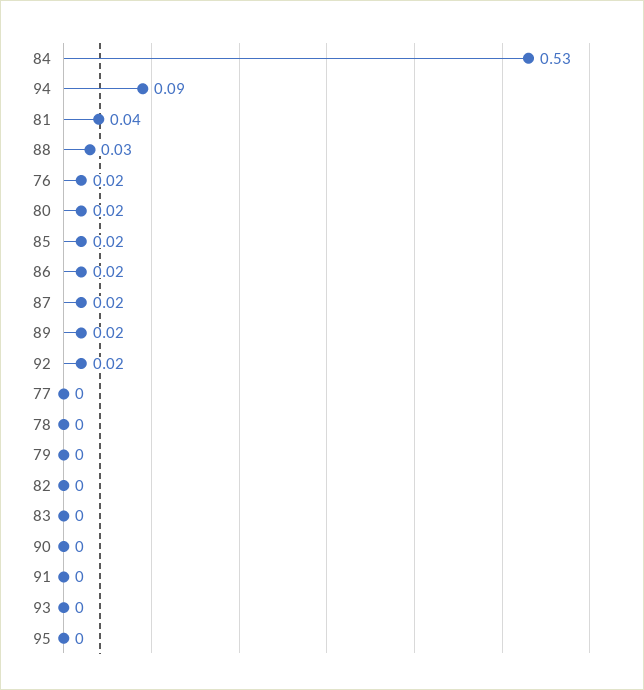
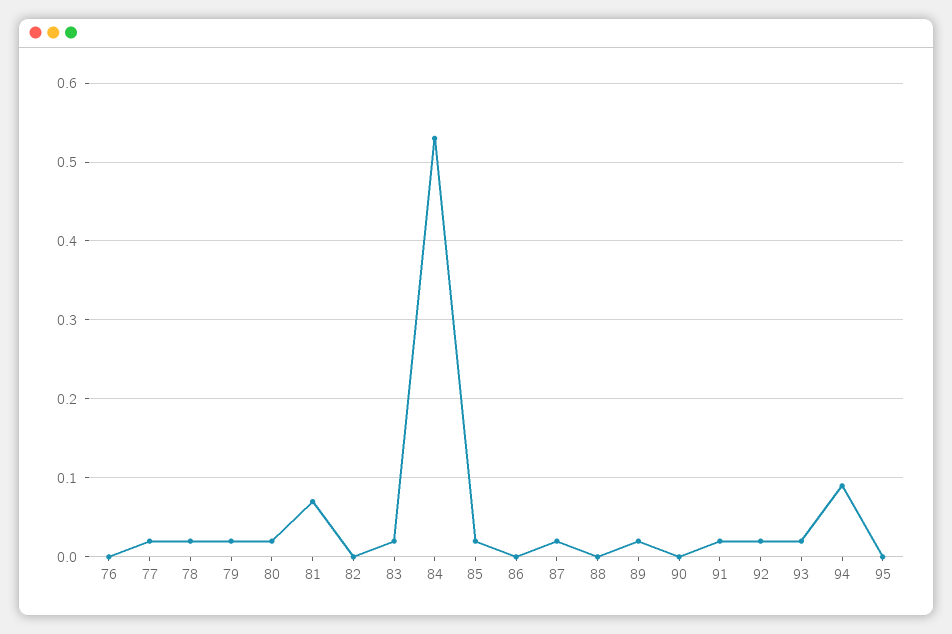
  {
    "84": 0.53,
    "94": 0.09,
-   "81": 0.04,
+   "81": 0.07,
-   "88": 0.03,
+   "88": 0,
-   "76": 0.02,
+   "76": 0,
    "80": 0.02,
    "85": 0.02,
-   "86": 0.02,
+   "86": 0,
    "87": 0.02,
    "89": 0.02,
    "92": 0.02,
-   "77": 0,
+   "77": 0.02,
-   "78": 0,
+   "78": 0.02,
-   "79": 0,
+   "79": 0.02,
    "82": 0,
-   "83": 0,
+   "83": 0.02,
    "90": 0,
-   "91": 0,
+   "91": 0.02,
-   "93": 0,
+   "93": 0.02,
    "95": 0
  }

